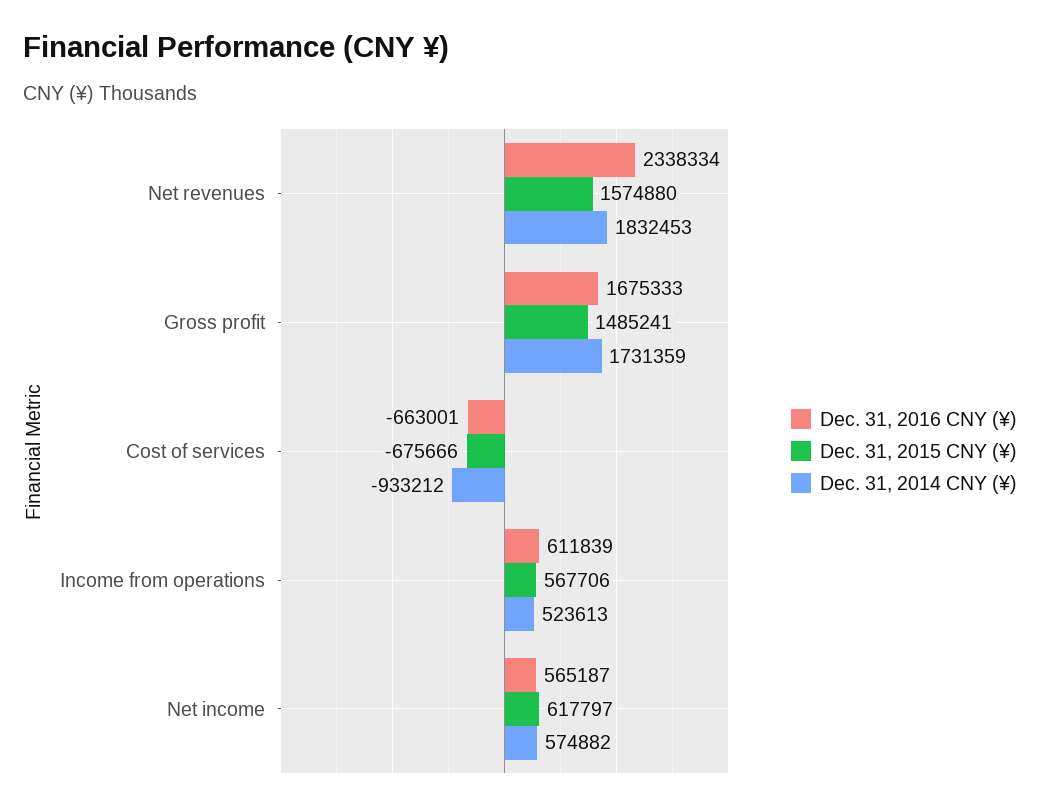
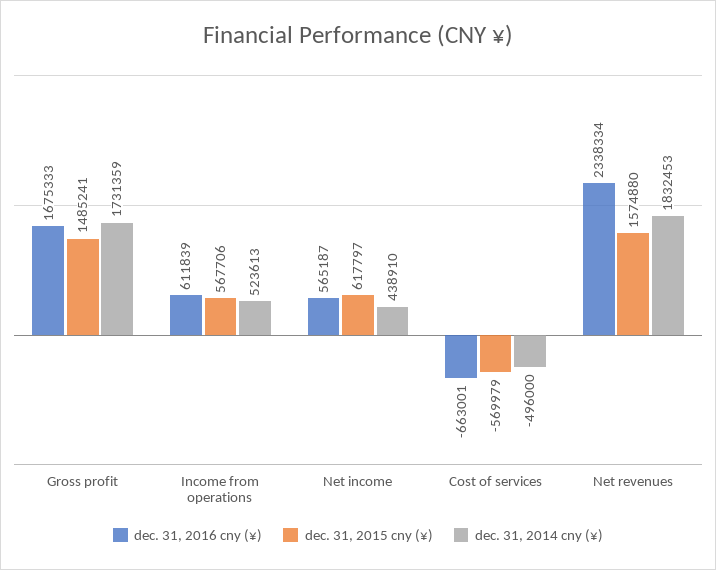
  {
    "Dec. 31, 2016 CNY (¥)": {
      "Net revenues": 2338334,
      "Gross profit": 1675333,
      "Cost of services": -663001,
      "Income from operations": 611839,
      "Net income": 565187
    },
    "Dec. 31, 2015 CNY (¥)": {
      "Net revenues": 1574880,
      "Gross profit": 1485241,
-     "Cost of services": -675666,
+     "Cost of services": -569979,
      "Income from operations": 567706,
      "Net income": 617797
    },
    "Dec. 31, 2014 CNY (¥)": {
      "Net revenues": 1832453,
      "Gross profit": 1731359,
-     "Cost of services": -933212,
+     "Cost of services": -496000,
      "Income from operations": 523613,
-     "Net income": 574882
+     "Net income": 438910
    }
  }

